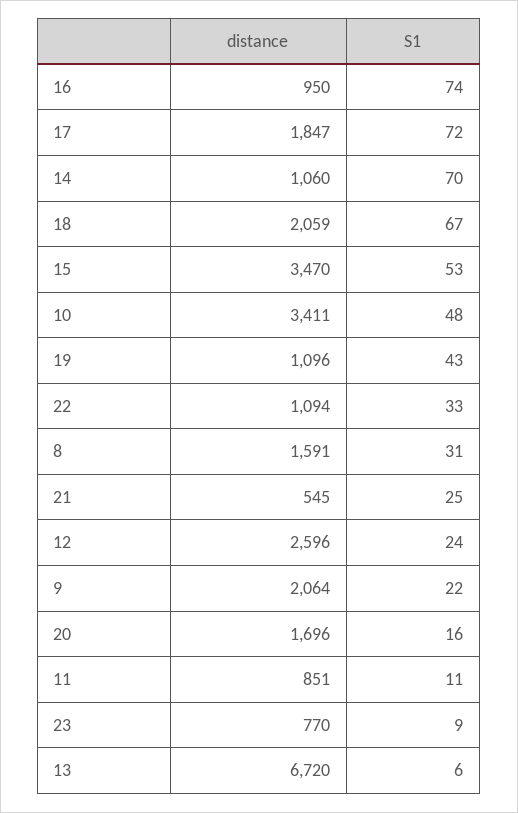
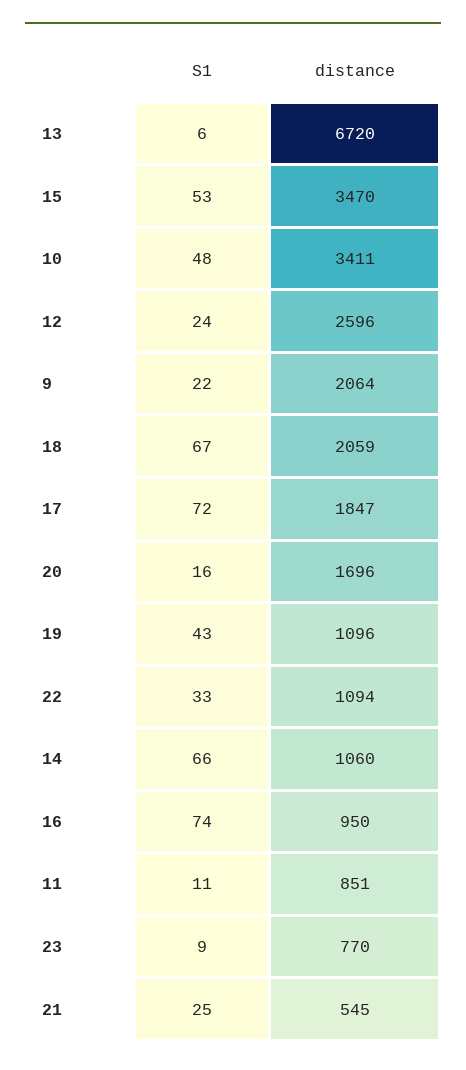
  {
    "distance": {
      "16": 950,
      "17": 1847,
      "14": 1060,
      "18": 2059,
      "15": 3470,
      "10": 3411,
      "19": 1096,
      "22": 1094,
-     "8": 1591,
      "21": 545,
      "12": 2596,
      "9": 2064,
      "20": 1696,
      "11": 851,
      "23": 770,
      "13": 6720
    },
    "S1": {
      "16": 74,
      "17": 72,
-     "14": 70,
+     "14": 66,
      "18": 67,
      "15": 53,
      "10": 48,
      "19": 43,
      "22": 33,
-     "8": 31,
      "21": 25,
      "12": 24,
      "9": 22,
      "20": 16,
      "11": 11,
      "23": 9,
      "13": 6
    }
  }

